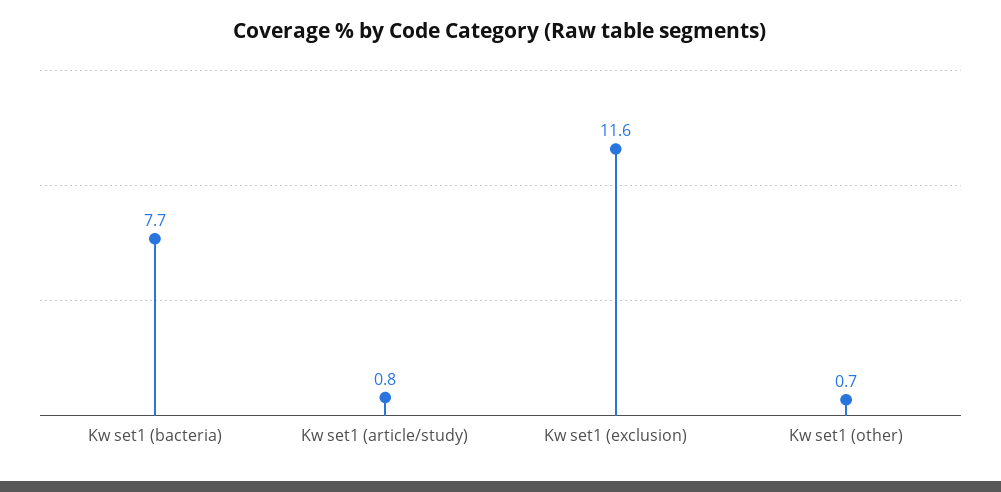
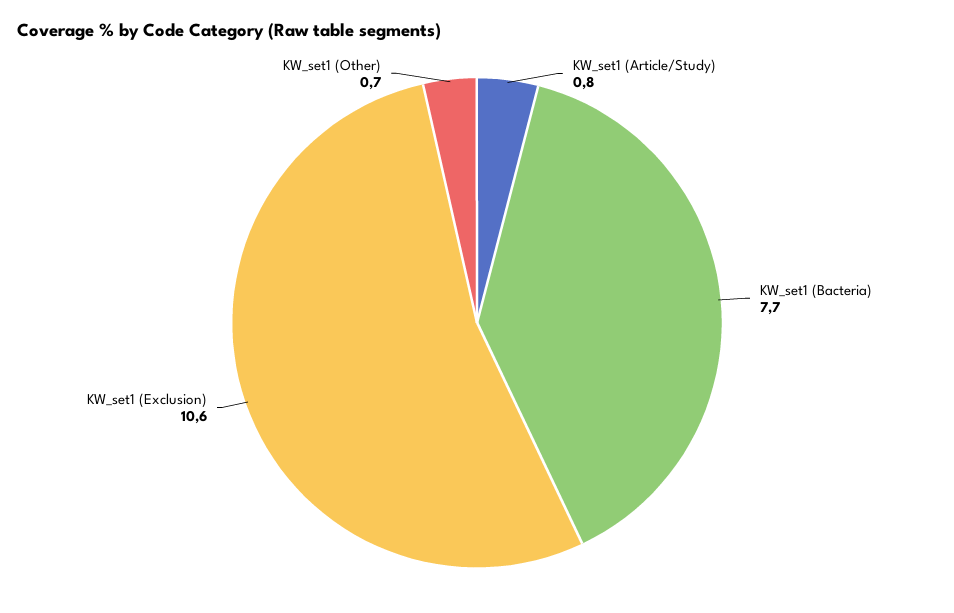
  {
    "Kw set1 (bacteria)": 7.7,
    "Kw set1 (article/study)": 0.8,
-   "Kw set1 (exclusion)": 11.6,
+   "Kw set1 (exclusion)": 10.6,
    "Kw set1 (other)": 0.7
  }

